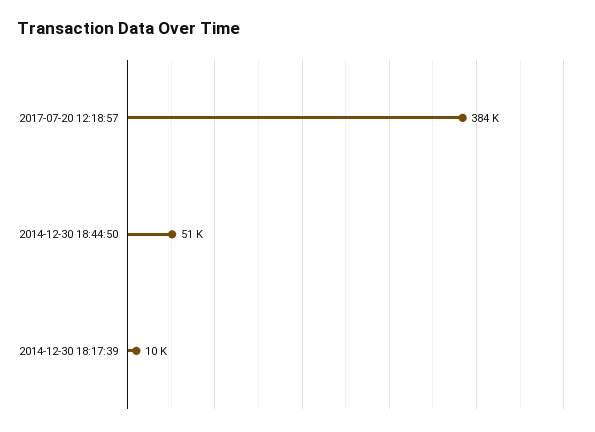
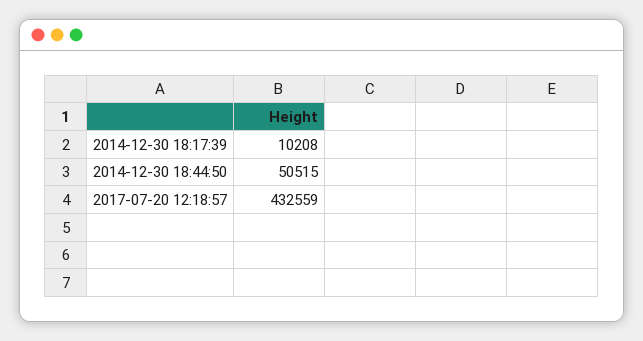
  {
-   "2017-07-20 12:18:57": 384000,
+   "2017-07-20 12:18:57": 432559,
    "2014-12-30 18:44:50": 50515,
    "2014-12-30 18:17:39": 10208
  }

